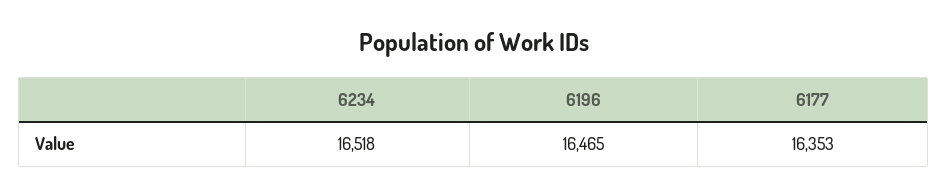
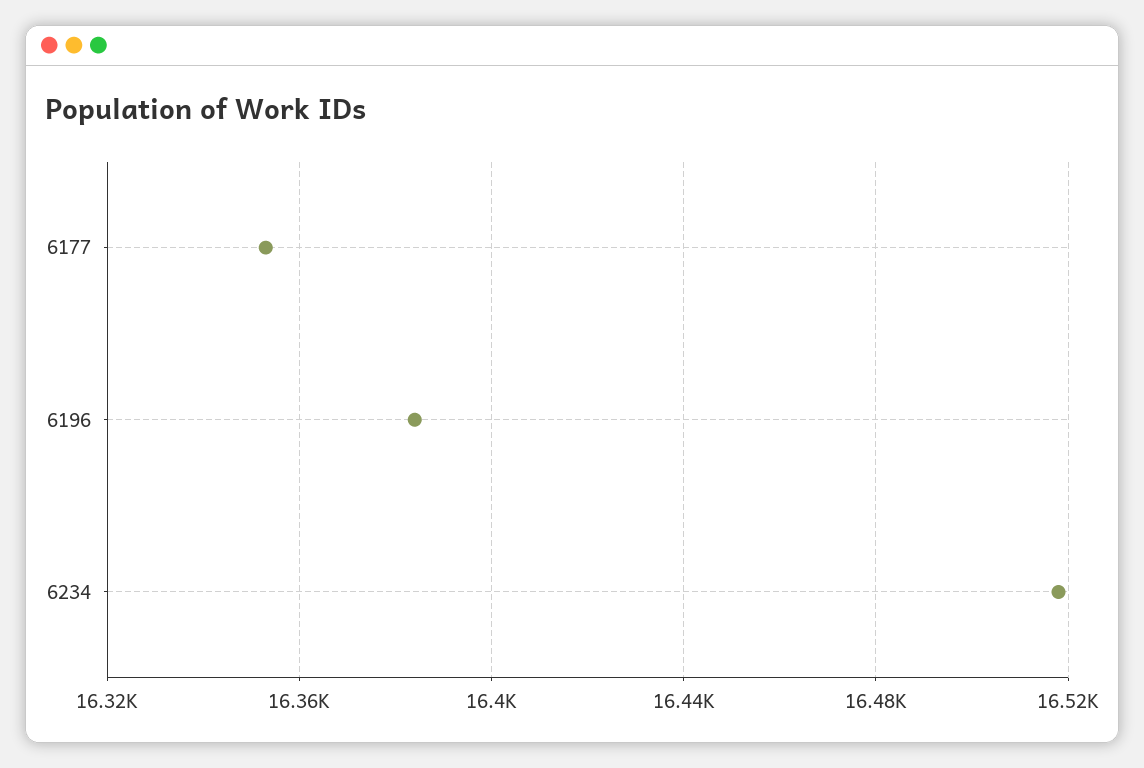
  {
    "6234": 16518,
-   "6196": 16465,
+   "6196": 16385,
    "6177": 16353
  }

